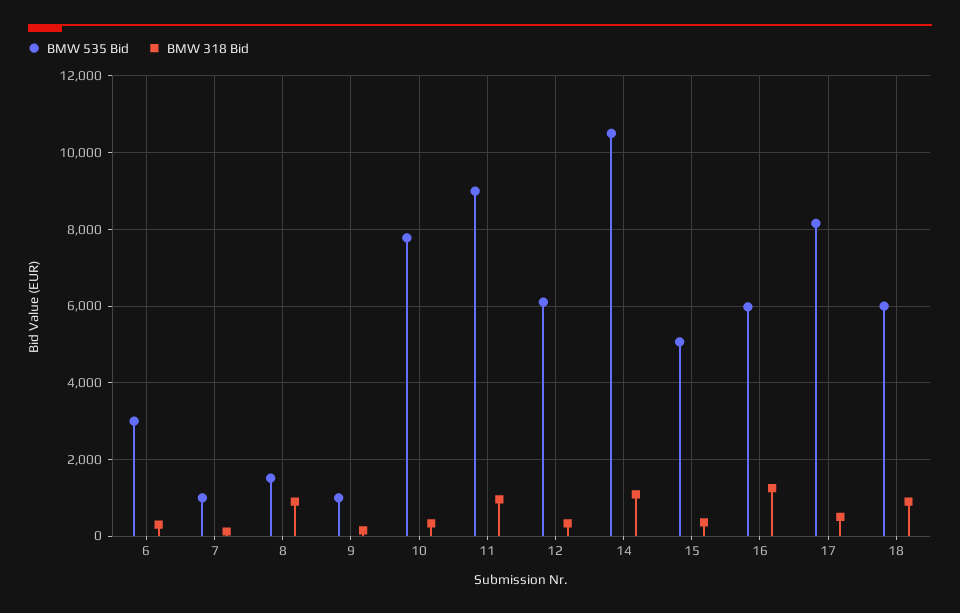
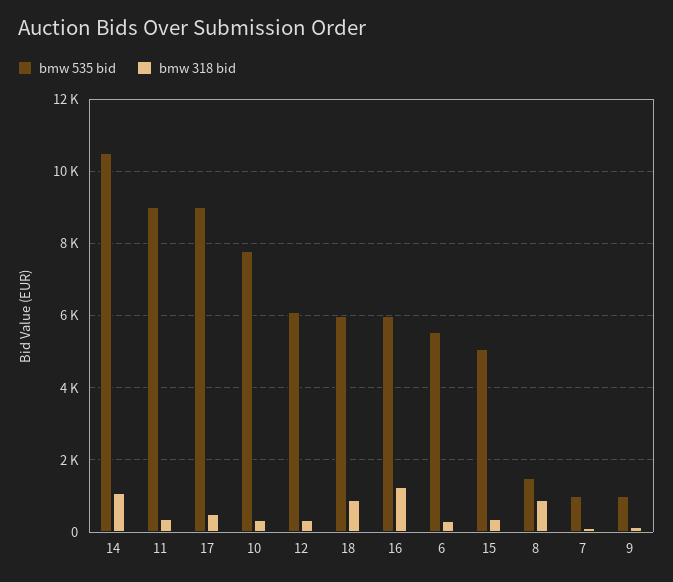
  {
    "BMW 535 Bid": {
-     "6": 3000,
+     "6": 5600,
      "7": 1000,
      "8": 1600,
      "9": 1000,
      "10": 7800,
      "11": 9000,
      "12": 6200,
      "14": 10600,
      "15": 5000,
      "16": 6000,
-     "17": 8200,
+     "17": 9000,
      "18": 6000
    },
    "BMW 318 Bid": {
      "6": 400,
      "7": 200,
      "8": 1000,
      "9": 200,
      "10": 400,
-     "11": 1000,
+     "11": 400,
      "12": 400,
      "14": 1000,
      "15": 400,
      "16": 1200,
      "17": 600,
      "18": 1000
    }
  }

